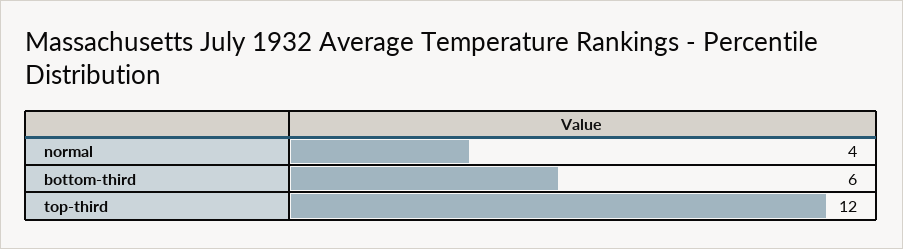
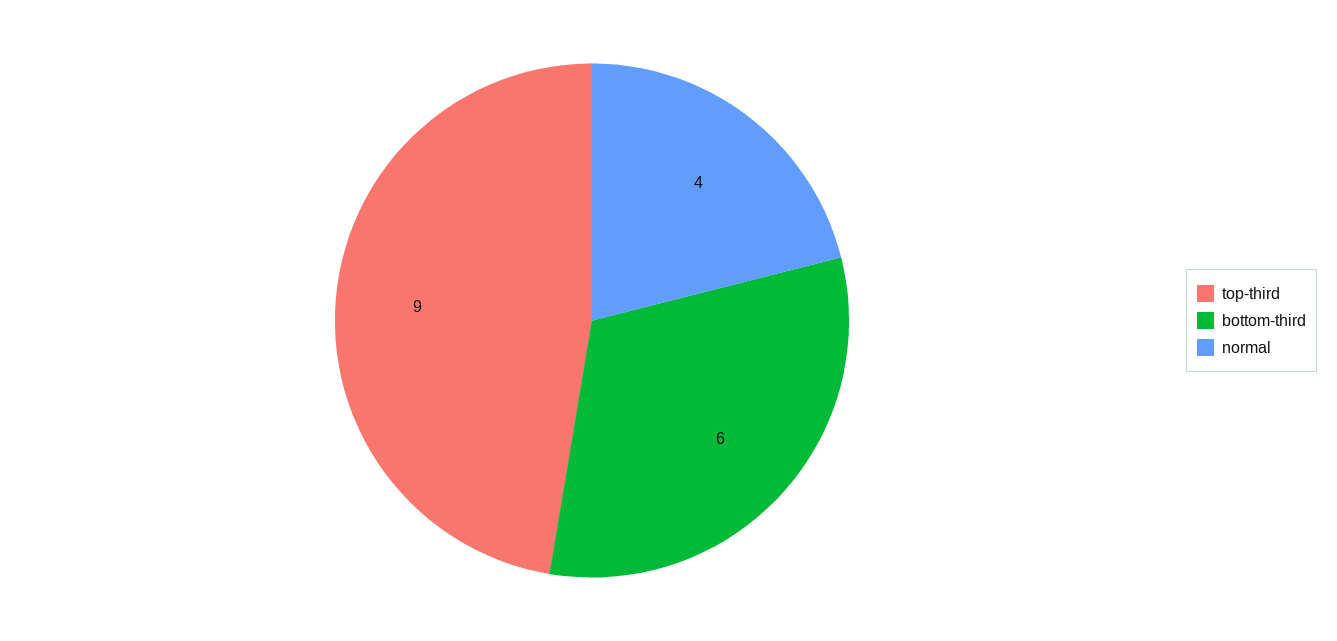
  {
    "normal": 4,
    "bottom-third": 6,
-   "top-third": 12
+   "top-third": 9
  }

